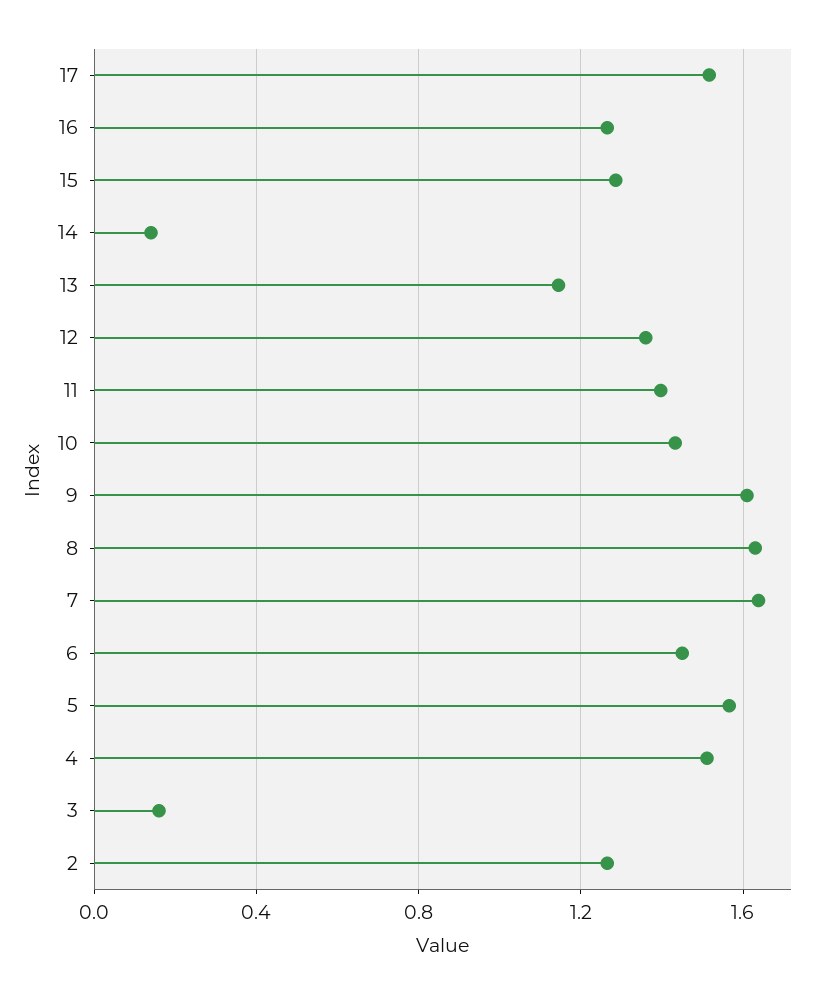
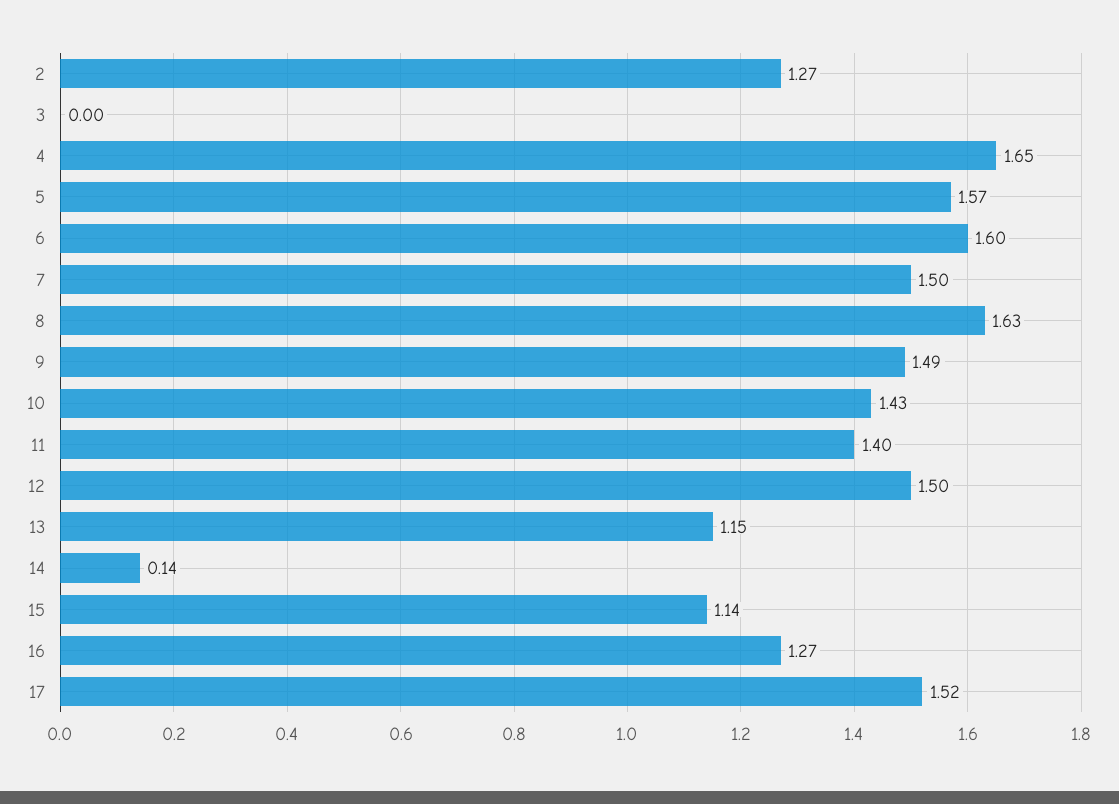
  {
    "17": 1.52,
    "16": 1.27,
-   "15": 1.3,
+   "15": 1.14,
    "14": 0.14,
    "13": 1.15,
-   "12": 1.35,
+   "12": 1.5,
    "11": 1.4,
    "10": 1.43,
-   "9": 1.6,
+   "9": 1.49,
    "8": 1.63,
-   "7": 1.65,
+   "7": 1.5,
-   "6": 1.45,
+   "6": 1.6,
    "5": 1.57,
-   "4": 1.5,
+   "4": 1.65,
-   "3": 0.15,
+   "3": 0,
    "2": 1.27
  }

